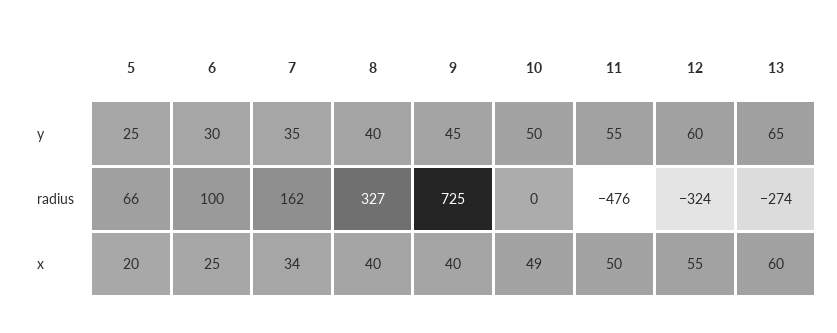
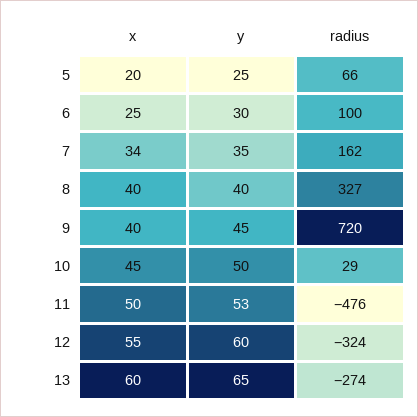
  {
    "5": {
      "y": 25,
      "radius": 66,
      "x": 20
    },
    "6": {
      "y": 30,
      "radius": 100,
      "x": 25
    },
    "7": {
      "y": 35,
      "radius": 162,
      "x": 34
    },
    "8": {
      "y": 40,
      "radius": 327,
      "x": 40
    },
    "9": {
      "y": 45,
-     "radius": 725,
+     "radius": 720,
      "x": 40
    },
    "10": {
      "y": 50,
-     "radius": 0,
+     "radius": 29,
-     "x": 49
+     "x": 45
    },
    "11": {
-     "y": 55,
+     "y": 53,
      "radius": -476,
      "x": 50
    },
    "12": {
      "y": 60,
      "radius": -324,
      "x": 55
    },
    "13": {
      "y": 65,
      "radius": -274,
      "x": 60
    }
  }

